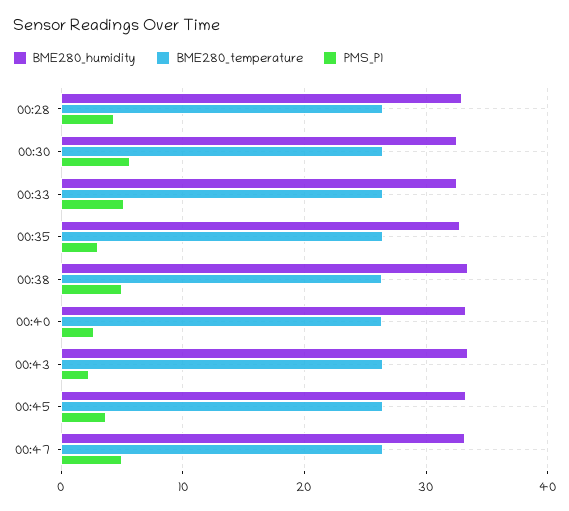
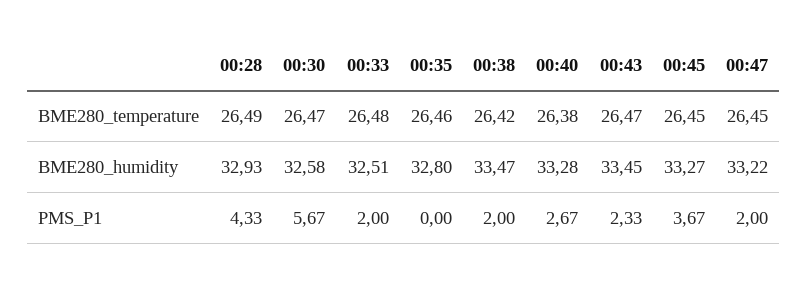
  {
    "BME280_humidity": {
      "00:28": 32.93,
      "00:30": 32.58,
      "00:33": 32.51,
      "00:35": 32.8,
      "00:38": 33.47,
      "00:40": 33.28,
      "00:43": 33.45,
      "00:45": 33.27,
      "00:47": 33.22
    },
    "BME280_temperature": {
      "00:28": 26.49,
      "00:30": 26.47,
      "00:33": 26.48,
      "00:35": 26.46,
      "00:38": 26.42,
      "00:40": 26.38,
      "00:43": 26.47,
      "00:45": 26.45,
      "00:47": 26.45
    },
    "PMS_P1": {
      "00:28": 4.33,
      "00:30": 5.67,
-     "00:33": 5,
+     "00:33": 2,
-     "00:35": 3,
+     "00:35": 0,
-     "00:38": 5,
+     "00:38": 2,
      "00:40": 2.67,
      "00:43": 2.33,
      "00:45": 3.67,
-     "00:47": 5
+     "00:47": 2
    }
  }

